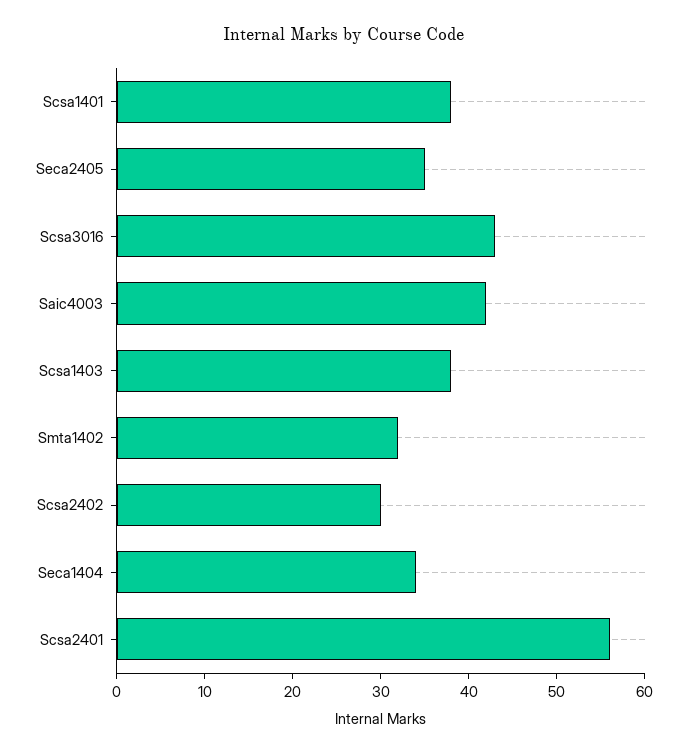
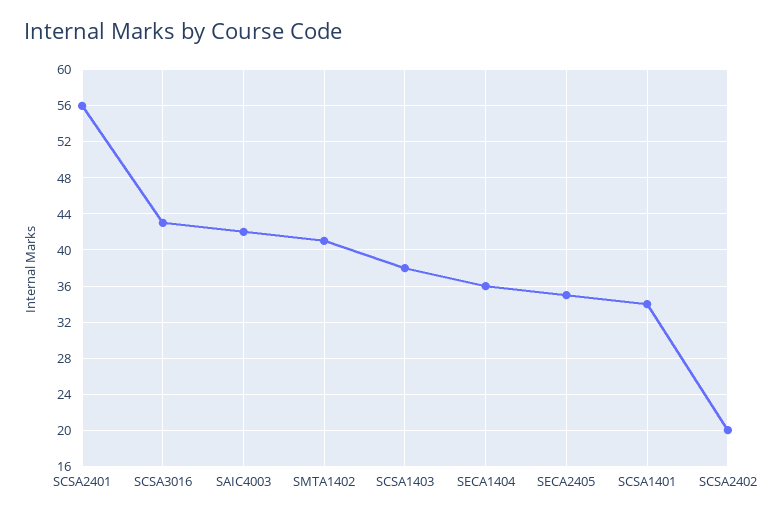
  {
-   "Scsa1401": 38,
+   "Scsa1401": 34,
    "Seca2405": 35,
    "Scsa3016": 43,
    "Saic4003": 42,
    "Scsa1403": 38,
-   "Smta1402": 32,
+   "Smta1402": 41,
-   "Scsa2402": 30,
+   "Scsa2402": 20,
-   "Seca1404": 34,
+   "Seca1404": 36,
    "Scsa2401": 56
  }

